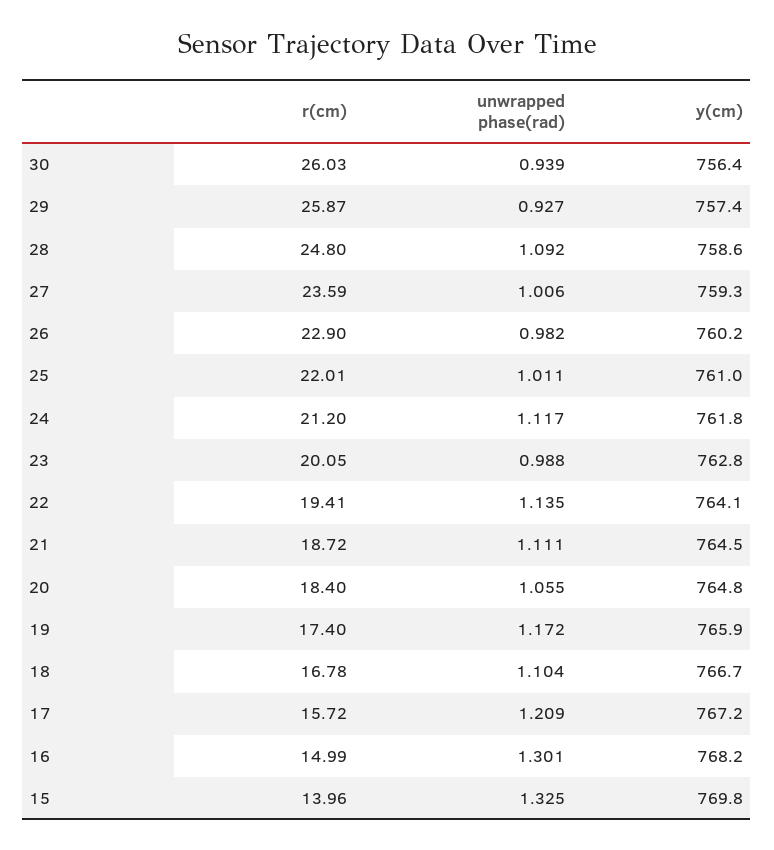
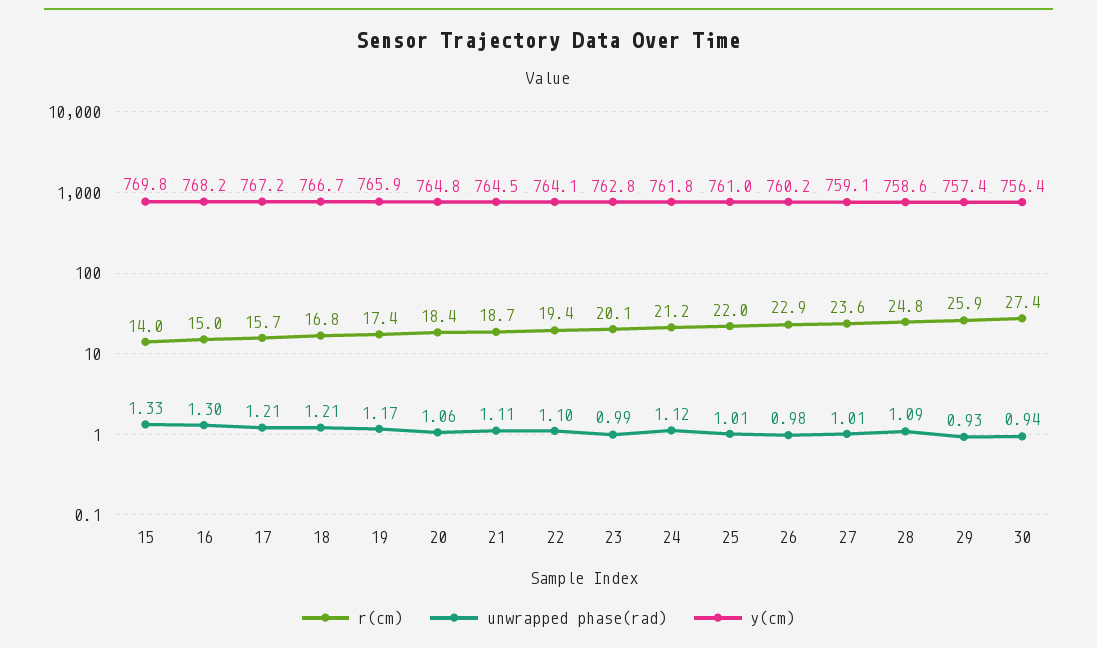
  {
    "r(cm)": {
-     "30": 26.03,
+     "30": 27.4,
      "29": 25.87,
      "28": 24.8,
      "27": 23.59,
      "26": 22.9,
      "25": 22.01,
      "24": 21.2,
      "23": 20.05,
      "22": 19.41,
      "21": 18.72,
      "20": 18.4,
      "19": 17.4,
      "18": 16.78,
      "17": 15.72,
      "16": 14.99,
      "15": 13.96
    },
    "unwrapped phase(rad)": {
      "30": 0.939,
      "29": 0.927,
      "28": 1.092,
      "27": 1.006,
      "26": 0.982,
      "25": 1.011,
      "24": 1.117,
      "23": 0.988,
-     "22": 1.135,
+     "22": 1.1,
      "21": 1.111,
      "20": 1.055,
      "19": 1.172,
-     "18": 1.104,
+     "18": 1.21,
      "17": 1.209,
      "16": 1.301,
      "15": 1.325
    },
    "y(cm)": {
      "30": 756.4,
      "29": 757.4,
      "28": 758.6,
-     "27": 759.3,
+     "27": 759.1,
      "26": 760.2,
      "25": 761,
      "24": 761.8,
      "23": 762.8,
      "22": 764.1,
      "21": 764.5,
      "20": 764.8,
      "19": 765.9,
      "18": 766.7,
      "17": 767.2,
      "16": 768.2,
      "15": 769.8
    }
  }

